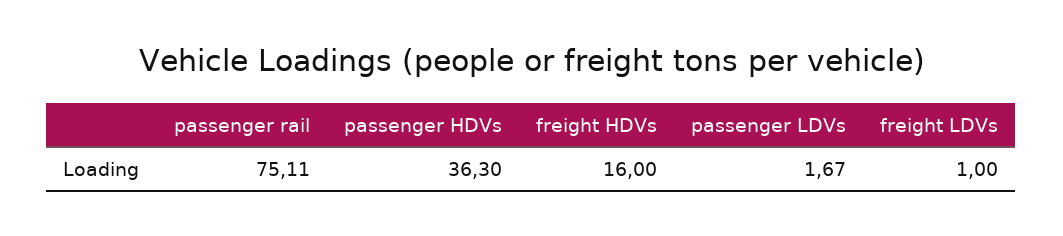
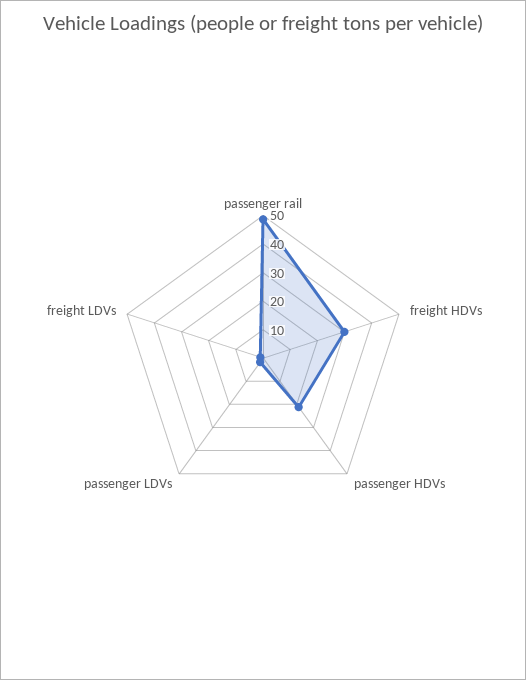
  {
-   "passenger rail": 75.11,
+   "passenger rail": 50,
-   "passenger HDVs": 36.3,
+   "passenger HDVs": 20,
-   "freight HDVs": 16,
+   "freight HDVs": 30,
    "passenger LDVs": 1.67,
    "freight LDVs": 1
  }

